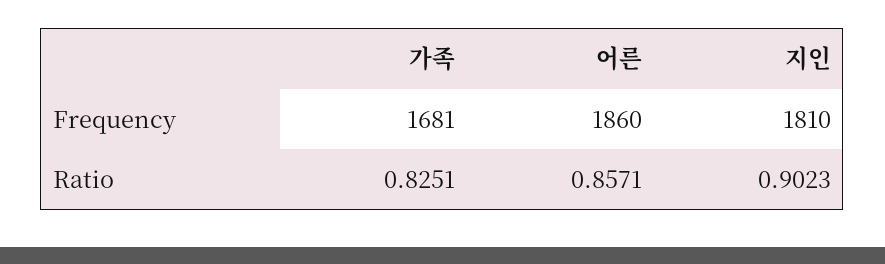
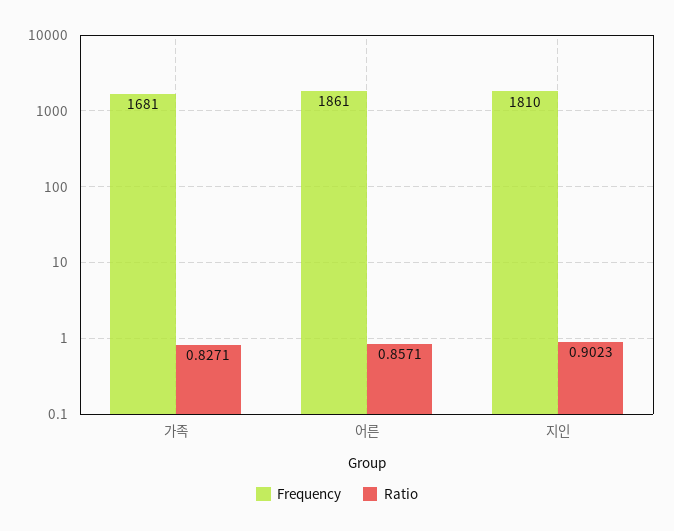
  {
    "Frequency": {
      "가족": 1681,
-     "어른": 1860,
+     "어른": 1861,
      "지인": 1810
    },
    "Ratio": {
-     "가족": 0.8251,
+     "가족": 0.8271,
      "어른": 0.8571,
      "지인": 0.9023
    }
  }

